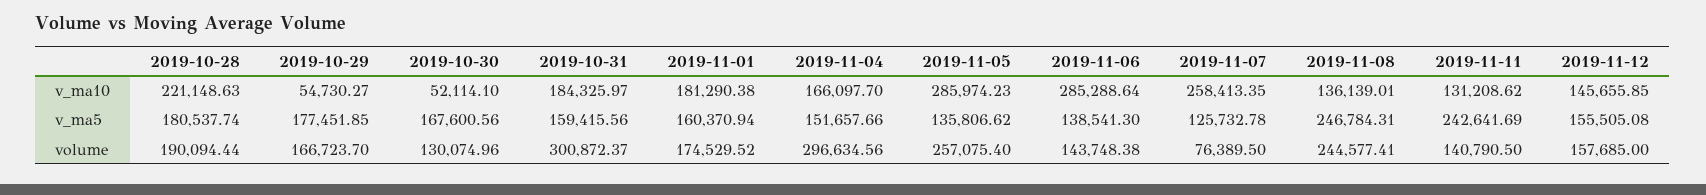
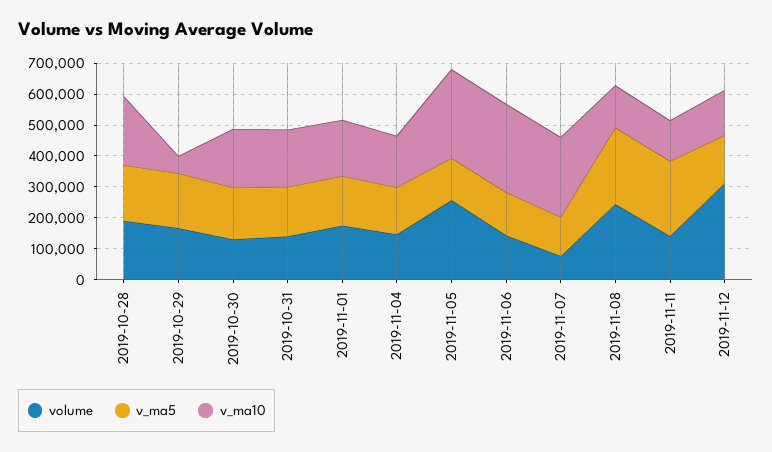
  {
    "v_ma10": {
      "2019-10-28": 221148.63,
      "2019-10-29": 54730.27,
-     "2019-10-30": 52114.1,
+     "2019-10-30": 200000,
      "2019-10-31": 184325.97,
      "2019-11-01": 181290.38,
      "2019-11-04": 166097.7,
      "2019-11-05": 285974.23,
      "2019-11-06": 285288.64,
      "2019-11-07": 258413.35,
      "2019-11-08": 136139.01,
      "2019-11-11": 131208.62,
      "2019-11-12": 145655.85
    },
    "v_ma5": {
      "2019-10-28": 180537.74,
      "2019-10-29": 177451.85,
      "2019-10-30": 167600.56,
      "2019-10-31": 159415.56,
      "2019-11-01": 160370.94,
      "2019-11-04": 151657.66,
      "2019-11-05": 135806.62,
      "2019-11-06": 138541.3,
      "2019-11-07": 125732.78,
      "2019-11-08": 246784.31,
      "2019-11-11": 242641.69,
      "2019-11-12": 155505.08
    },
    "volume": {
      "2019-10-28": 190094.44,
      "2019-10-29": 166723.7,
      "2019-10-30": 130074.96,
-     "2019-10-31": 300872.37,
+     "2019-10-31": 150000,
      "2019-11-01": 174529.52,
-     "2019-11-04": 296634.56,
+     "2019-11-04": 150000,
      "2019-11-05": 257075.4,
      "2019-11-06": 143748.38,
      "2019-11-07": 76389.5,
      "2019-11-08": 244577.41,
      "2019-11-11": 140790.5,
-     "2019-11-12": 157685
+     "2019-11-12": 300000
    }
  }

